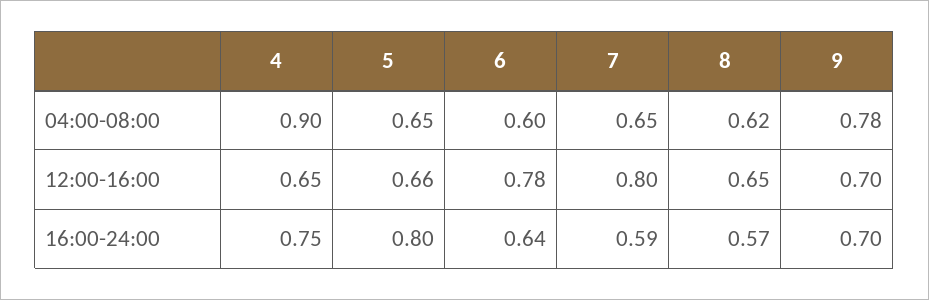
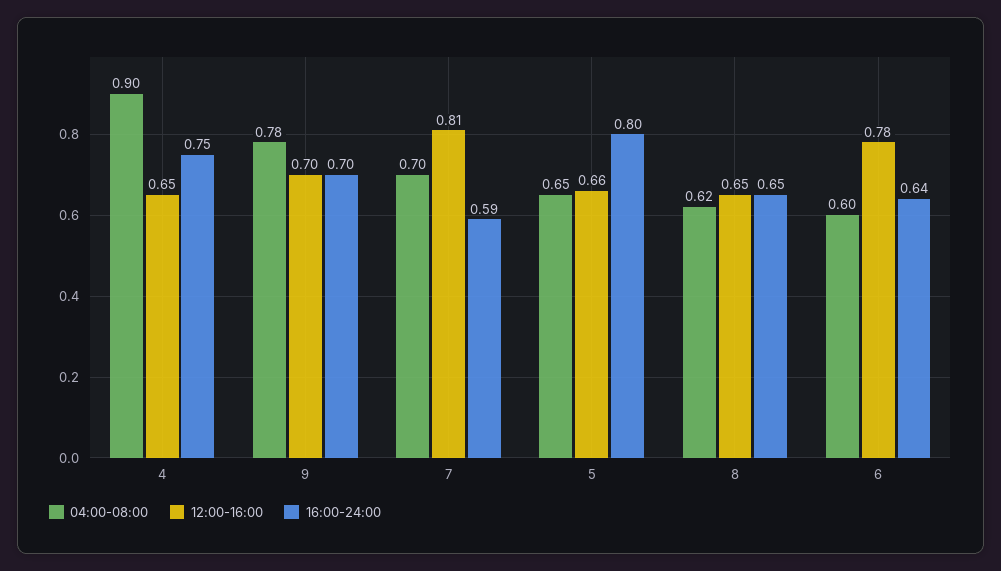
  {
    "04:00-08:00": {
      "4": 0.9,
      "5": 0.65,
      "6": 0.6,
-     "7": 0.65,
+     "7": 0.7,
      "8": 0.62,
      "9": 0.78
    },
    "12:00-16:00": {
      "4": 0.65,
      "5": 0.66,
      "6": 0.78,
-     "7": 0.8,
+     "7": 0.81,
      "8": 0.65,
      "9": 0.7
    },
    "16:00-24:00": {
      "4": 0.75,
      "5": 0.8,
      "6": 0.64,
      "7": 0.59,
-     "8": 0.57,
+     "8": 0.65,
      "9": 0.7
    }
  }

